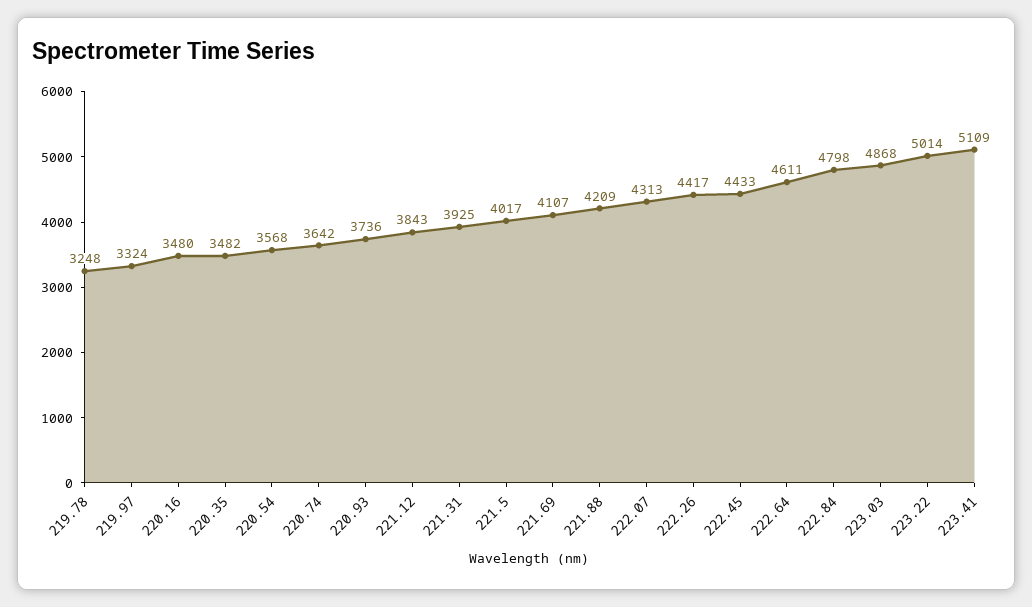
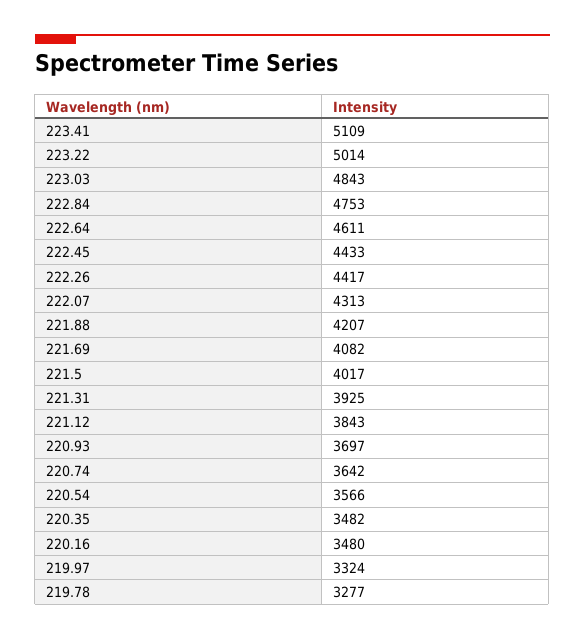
  {
-   "219.78": 3248,
+   "219.78": 3277,
    "219.97": 3324,
    "220.16": 3480,
    "220.35": 3482,
-   "220.54": 3568,
+   "220.54": 3566,
    "220.74": 3642,
-   "220.93": 3736,
+   "220.93": 3697,
    "221.12": 3843,
    "221.31": 3925,
    "221.5": 4017,
-   "221.69": 4107,
+   "221.69": 4082,
-   "221.88": 4209,
+   "221.88": 4207,
    "222.07": 4313,
    "222.26": 4417,
    "222.45": 4433,
    "222.64": 4611,
-   "222.84": 4798,
+   "222.84": 4753,
-   "223.03": 4868,
+   "223.03": 4843,
    "223.22": 5014,
    "223.41": 5109
  }

